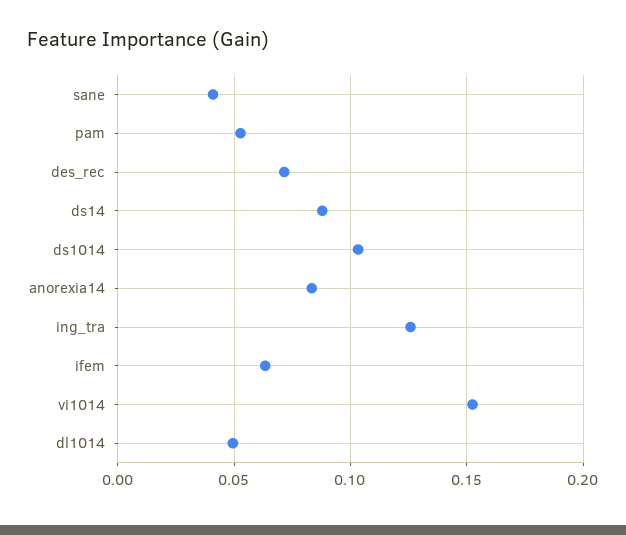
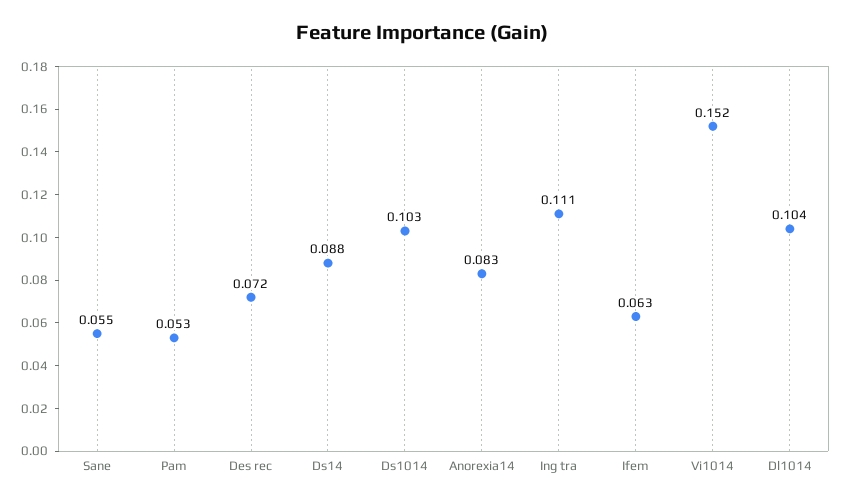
  {
-   "sane": 0.04,
+   "sane": 0.055,
    "pam": 0.053,
    "des_rec": 0.072,
    "ds14": 0.088,
    "ds1014": 0.103,
    "anorexia14": 0.083,
-   "ing_tra": 0.125,
+   "ing_tra": 0.111,
    "ifem": 0.063,
    "vi1014": 0.152,
-   "dl1014": 0.05
+   "dl1014": 0.104
  }

